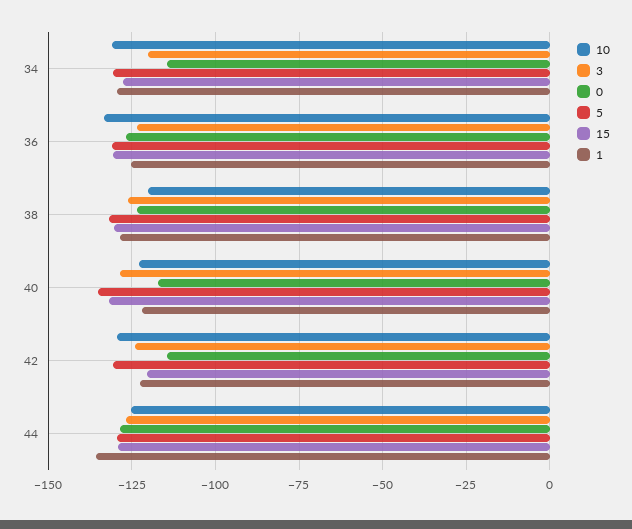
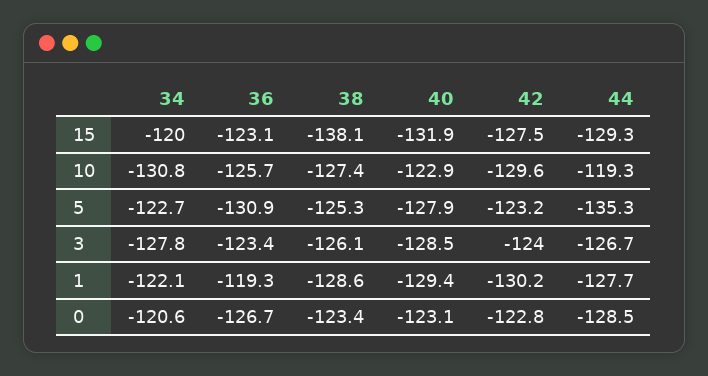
  {
    "10": {
      "34": -130.8,
-     "36": -132.5,
+     "36": -125.7,
-     "38": -120,
+     "38": -127.4,
      "40": -122.9,
      "42": -129.6,
-     "44": -125
+     "44": -119.3
    },
    "3": {
-     "34": -120,
+     "34": -127.8,
      "36": -123.4,
      "38": -126.1,
      "40": -128.5,
      "42": -124,
      "44": -126.7
    },
    "0": {
-     "34": -115,
+     "34": -120.6,
      "36": -126.7,
      "38": -123.4,
-     "40": -117.5,
+     "40": -123.1,
-     "42": -115,
+     "42": -122.8,
      "44": -128.5
    },
    "5": {
-     "34": -130,
+     "34": -122.7,
      "36": -130.9,
-     "38": -132.5,
+     "38": -125.3,
-     "40": -135,
+     "40": -127.9,
-     "42": -130,
+     "42": -123.2,
-     "44": -130
+     "44": -135.3
    },
    "15": {
-     "34": -127.5,
+     "34": -120,
-     "36": -130,
+     "36": -123.1,
-     "38": -130,
+     "38": -138.1,
      "40": -131.9,
-     "42": -120,
+     "42": -127.5,
      "44": -129.3
    },
    "1": {
-     "34": -130,
+     "34": -122.1,
-     "36": -125,
+     "36": -119.3,
      "38": -128.6,
-     "40": -122.5,
+     "40": -129.4,
-     "42": -122.5,
+     "42": -130.2,
-     "44": -135
+     "44": -127.7
    }
  }

